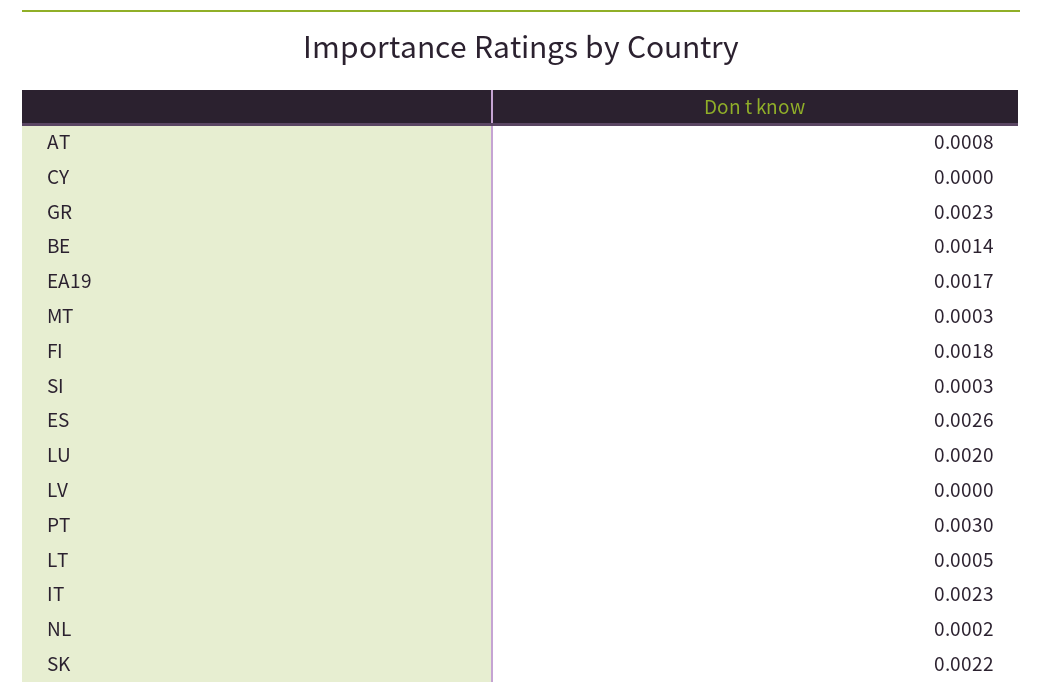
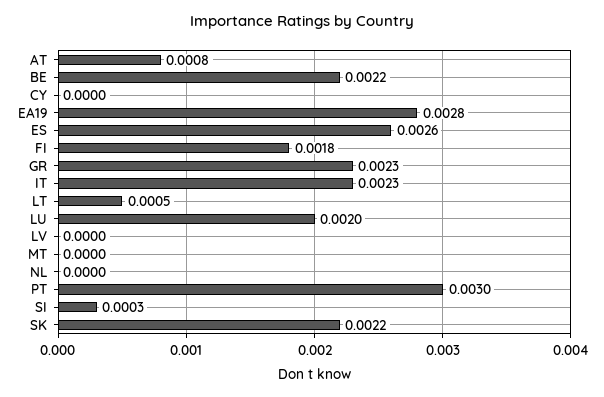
  {
    "AT": 0.0008,
    "CY": 0,
    "GR": 0.0023,
-   "BE": 0.0014,
+   "BE": 0.0022,
-   "EA19": 0.0017,
+   "EA19": 0.0028,
-   "MT": 0.0003,
+   "MT": 0,
    "FI": 0.0018,
    "SI": 0.0003,
    "ES": 0.0026,
    "LU": 0.002,
    "LV": 0,
    "PT": 0.003,
    "LT": 0.0005,
    "IT": 0.0023,
-   "NL": 0.0002,
+   "NL": 0,
    "SK": 0.0022
  }

